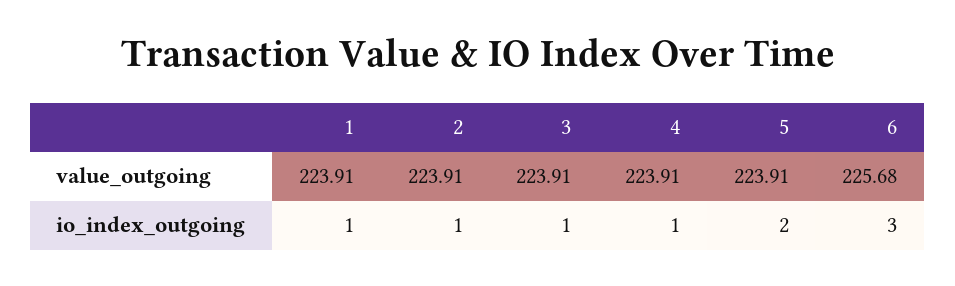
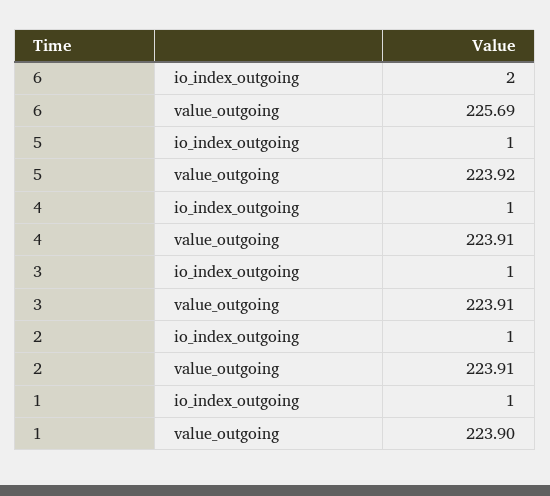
  {
    "1": {
-     "value_outgoing": 223.91,
+     "value_outgoing": 223.9,
      "io_index_outgoing": 1
    },
    "2": {
      "value_outgoing": 223.91,
      "io_index_outgoing": 1
    },
    "3": {
      "value_outgoing": 223.91,
      "io_index_outgoing": 1
    },
    "4": {
      "value_outgoing": 223.91,
      "io_index_outgoing": 1
    },
    "5": {
-     "value_outgoing": 223.91,
+     "value_outgoing": 223.92,
-     "io_index_outgoing": 2
+     "io_index_outgoing": 1
    },
    "6": {
-     "value_outgoing": 225.68,
+     "value_outgoing": 225.69,
-     "io_index_outgoing": 3
+     "io_index_outgoing": 2
    }
  }

